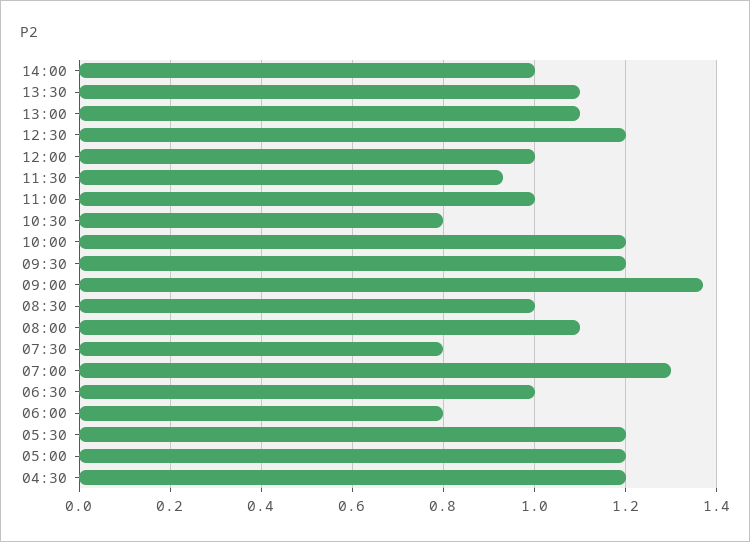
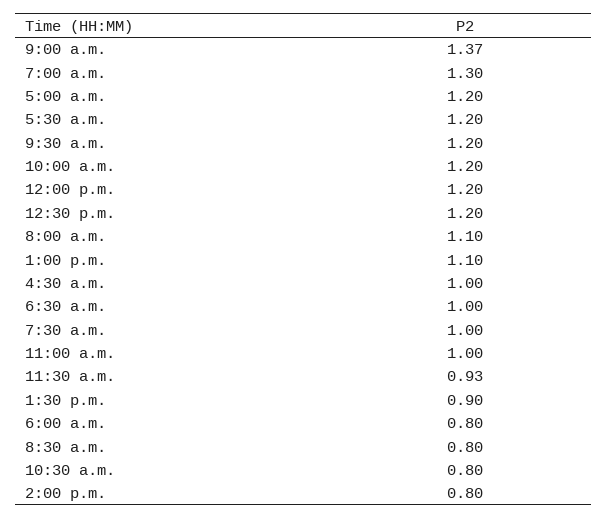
  {
-   "14:00": 1,
+   "14:00": 0.8,
-   "13:30": 1.1,
+   "13:30": 0.9,
    "13:00": 1.1,
    "12:30": 1.2,
-   "12:00": 1,
+   "12:00": 1.2,
    "11:30": 0.93,
    "11:00": 1,
    "10:30": 0.8,
    "10:00": 1.2,
    "09:30": 1.2,
    "09:00": 1.37,
-   "08:30": 1,
+   "08:30": 0.8,
    "08:00": 1.1,
-   "07:30": 0.8,
+   "07:30": 1,
    "07:00": 1.3,
    "06:30": 1,
    "06:00": 0.8,
    "05:30": 1.2,
    "05:00": 1.2,
-   "04:30": 1.2
+   "04:30": 1
  }

